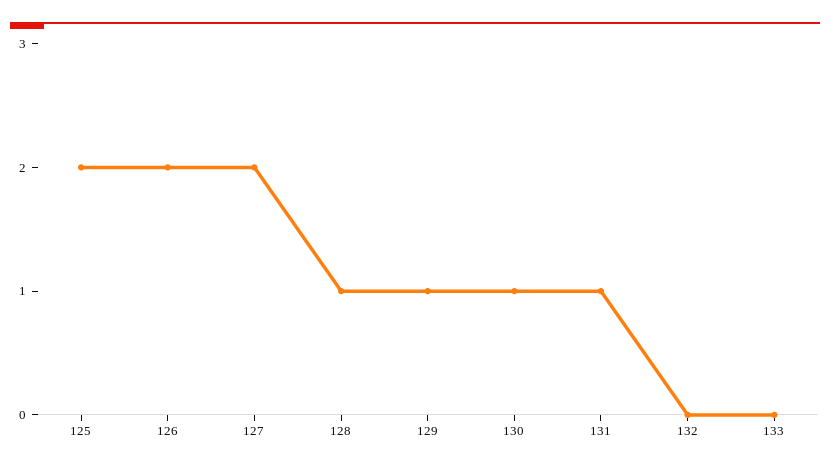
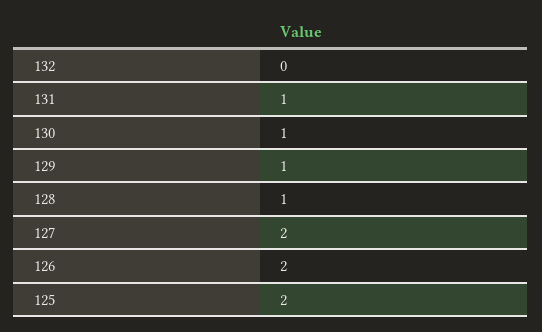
  {
    "125": 2,
    "126": 2,
    "127": 2,
    "128": 1,
    "129": 1,
    "130": 1,
    "131": 1,
-   "132": 0,
+   "132": 0
-   "133": 0
  }

